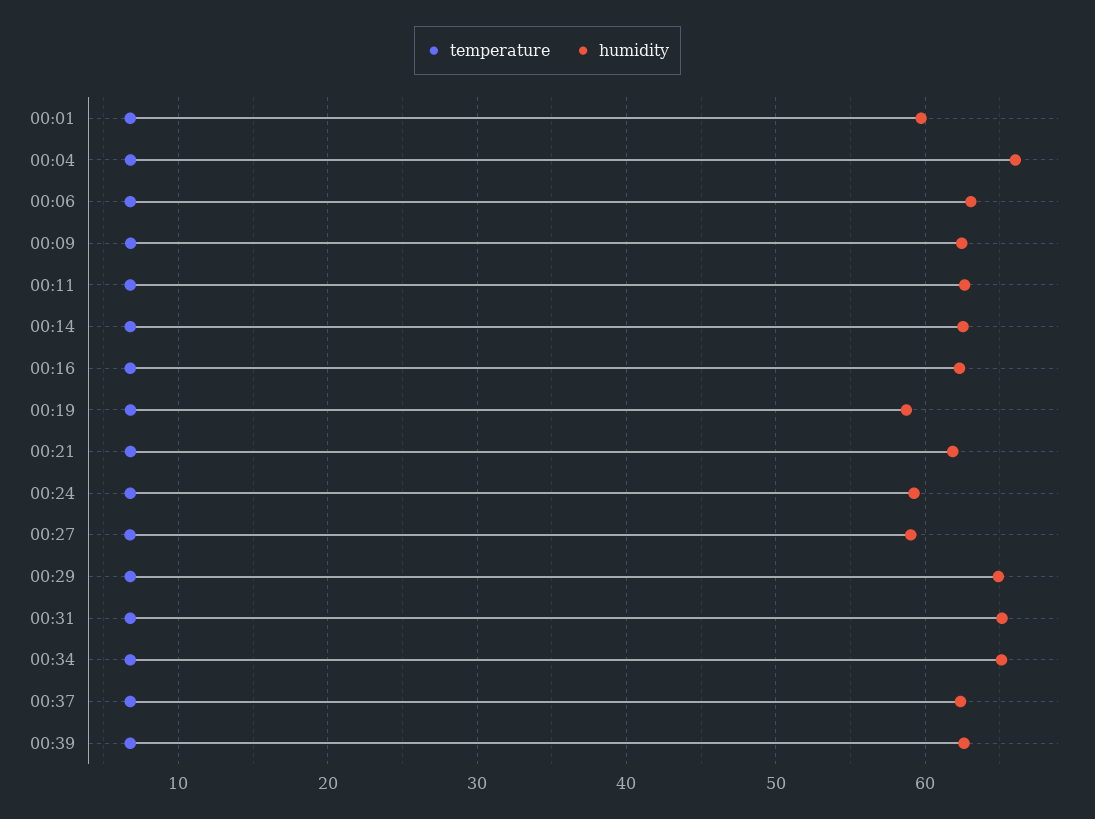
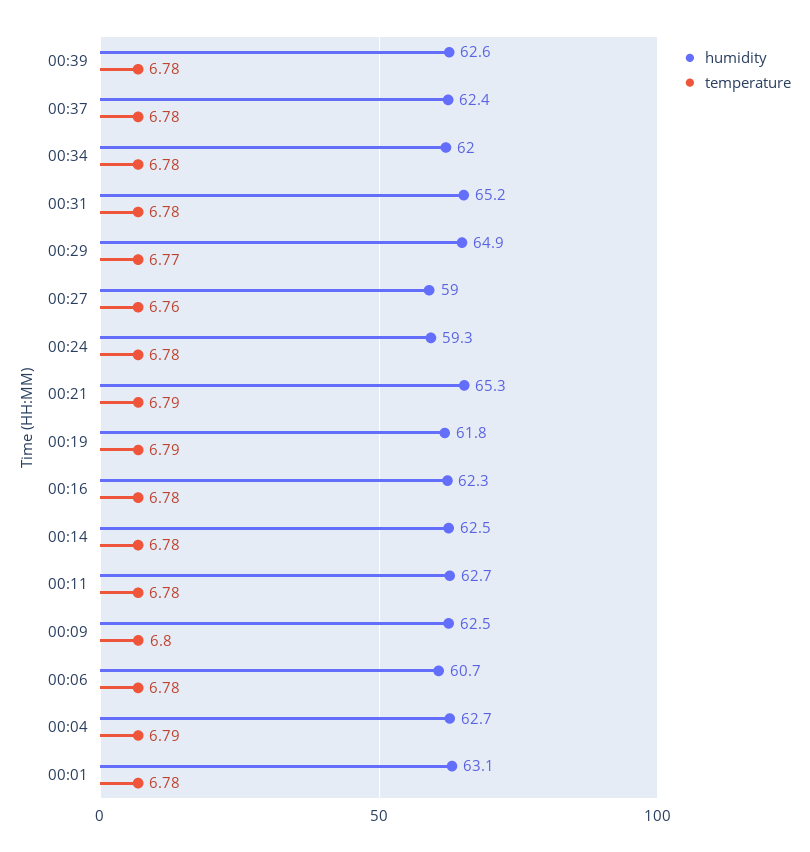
  {
    "temperature": {
      "00:01": 6.78,
      "00:04": 6.79,
      "00:06": 6.78,
      "00:09": 6.8,
      "00:11": 6.78,
      "00:14": 6.78,
      "00:16": 6.78,
      "00:19": 6.79,
      "00:21": 6.79,
      "00:24": 6.78,
      "00:27": 6.76,
      "00:29": 6.77,
      "00:31": 6.78,
      "00:34": 6.78,
      "00:37": 6.78,
      "00:39": 6.78
    },
    "humidity": {
-     "00:01": 60,
+     "00:01": 63.1,
-     "00:04": 66,
+     "00:04": 62.7,
-     "00:06": 63,
+     "00:06": 60.7,
      "00:09": 62.5,
      "00:11": 62.7,
      "00:14": 62.5,
      "00:16": 62.3,
-     "00:19": 59,
+     "00:19": 61.8,
-     "00:21": 62,
+     "00:21": 65.3,
      "00:24": 59.3,
      "00:27": 59,
      "00:29": 64.9,
      "00:31": 65.2,
-     "00:34": 65,
+     "00:34": 62,
      "00:37": 62.4,
      "00:39": 62.6
    }
  }

